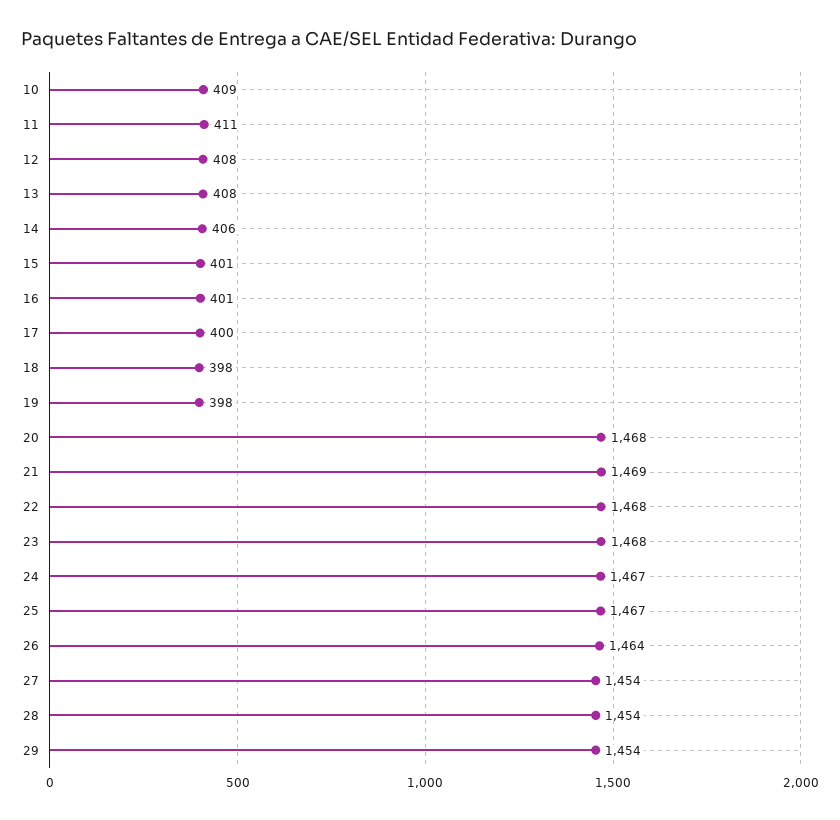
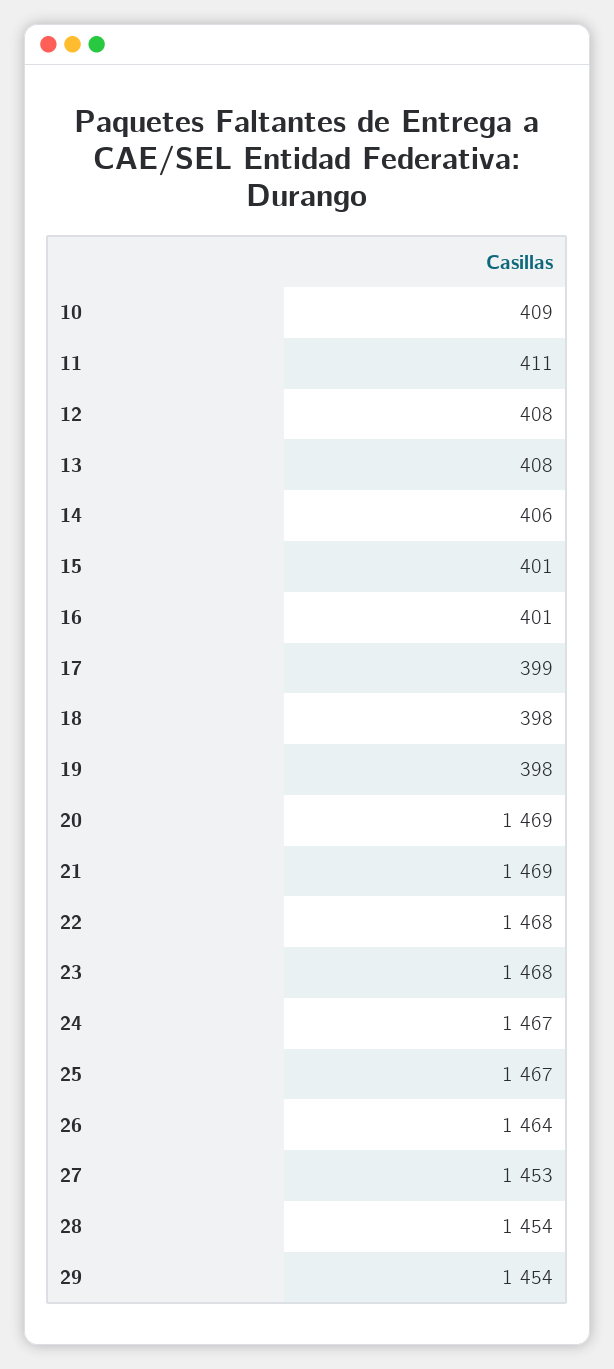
  {
    "10": 409,
    "11": 411,
    "12": 408,
    "13": 408,
    "14": 406,
    "15": 401,
    "16": 401,
-   "17": 400,
+   "17": 399,
    "18": 398,
    "19": 398,
-   "20": 1468,
+   "20": 1469,
    "21": 1469,
    "22": 1468,
    "23": 1468,
    "24": 1467,
    "25": 1467,
    "26": 1464,
-   "27": 1454,
+   "27": 1453,
    "28": 1454,
    "29": 1454
  }

